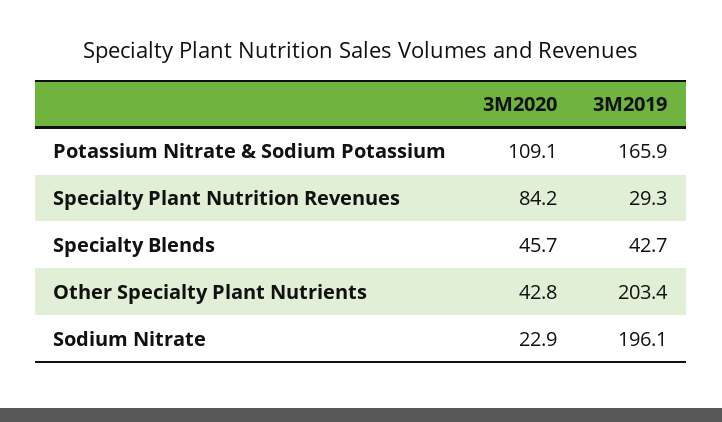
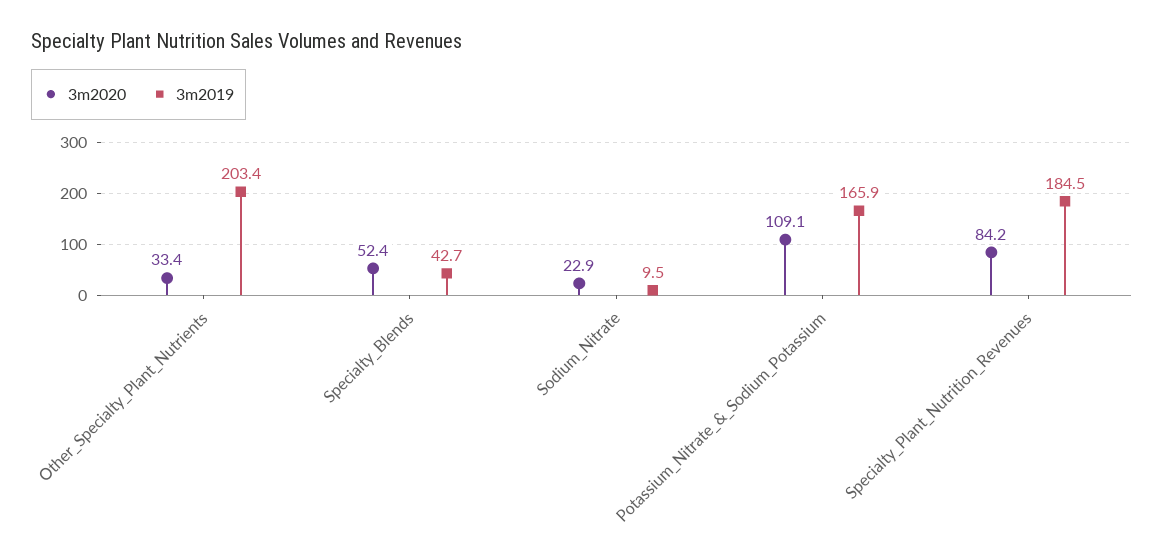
  {
    "3M2020": {
      "Potassium Nitrate & Sodium Potassium": 109.1,
      "Specialty Plant Nutrition Revenues": 84.2,
-     "Specialty Blends": 45.7,
+     "Specialty Blends": 52.4,
-     "Other Specialty Plant Nutrients": 42.8,
+     "Other Specialty Plant Nutrients": 33.4,
      "Sodium Nitrate": 22.9
    },
    "3M2019": {
      "Potassium Nitrate & Sodium Potassium": 165.9,
-     "Specialty Plant Nutrition Revenues": 29.3,
+     "Specialty Plant Nutrition Revenues": 184.5,
      "Specialty Blends": 42.7,
      "Other Specialty Plant Nutrients": 203.4,
-     "Sodium Nitrate": 196.1
+     "Sodium Nitrate": 9.5
    }
  }

